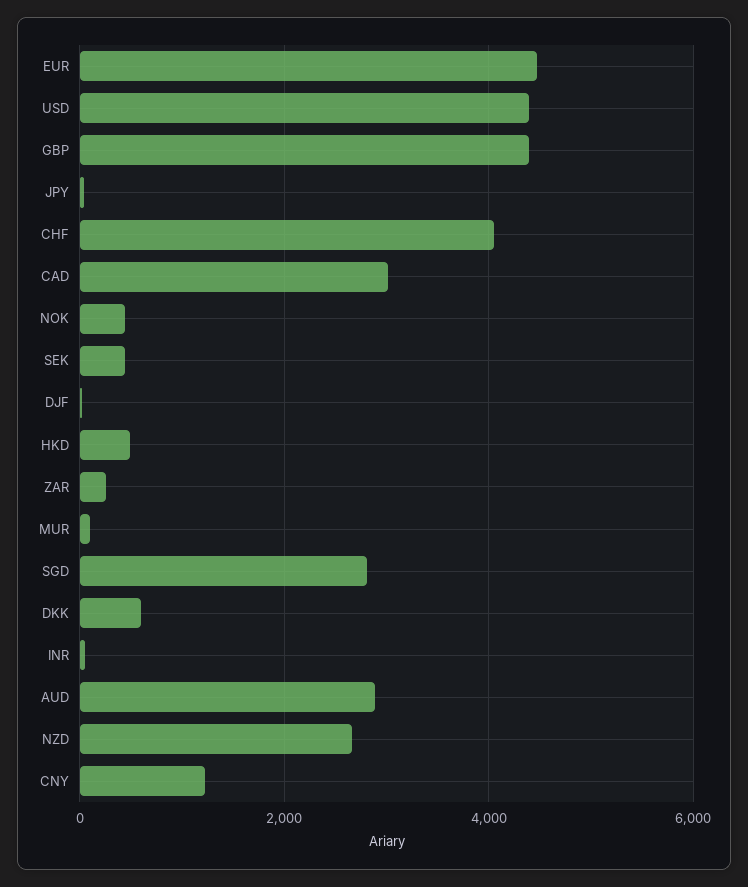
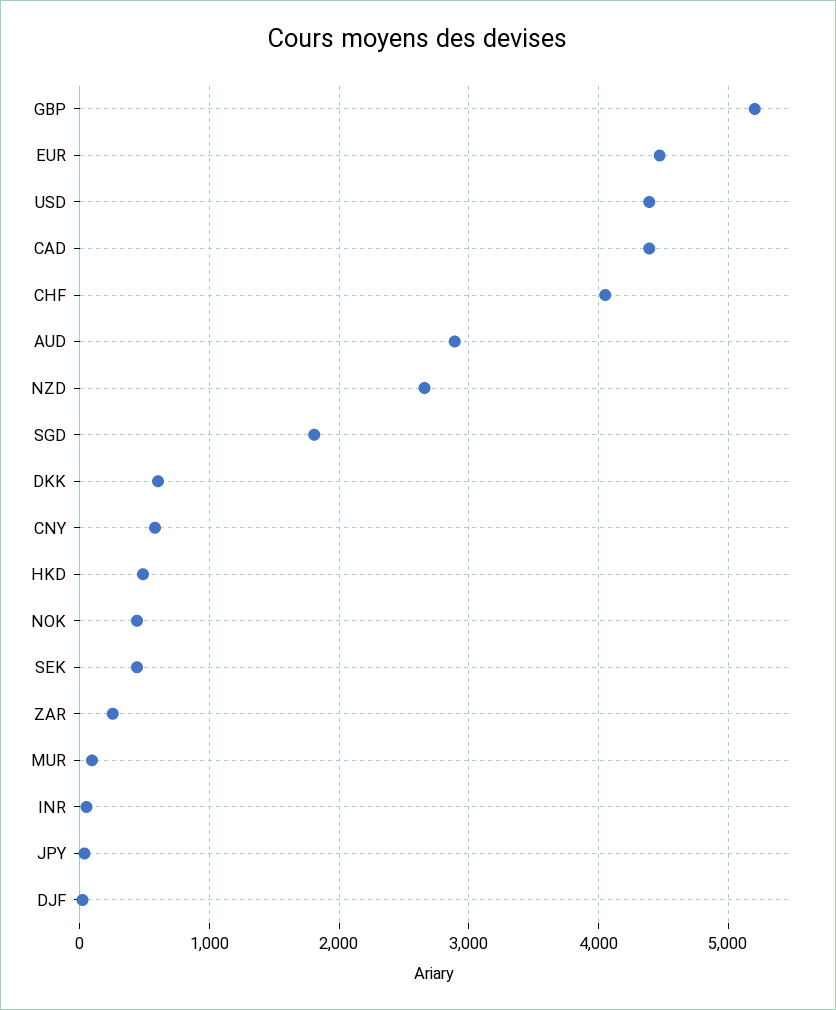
  {
    "EUR": 4500,
    "USD": 4400,
-   "GBP": 4400,
+   "GBP": 5200,
    "JPY": 0,
    "CHF": 4100,
-   "CAD": 3000,
+   "CAD": 4400,
    "NOK": 400,
    "SEK": 400,
    "DJF": 0,
    "HKD": 500,
    "ZAR": 300,
    "MUR": 100,
-   "SGD": 2800,
+   "SGD": 1800,
    "DKK": 600,
    "INR": 100,
    "AUD": 2900,
    "NZD": 2700,
-   "CNY": 1200
+   "CNY": 600
  }

